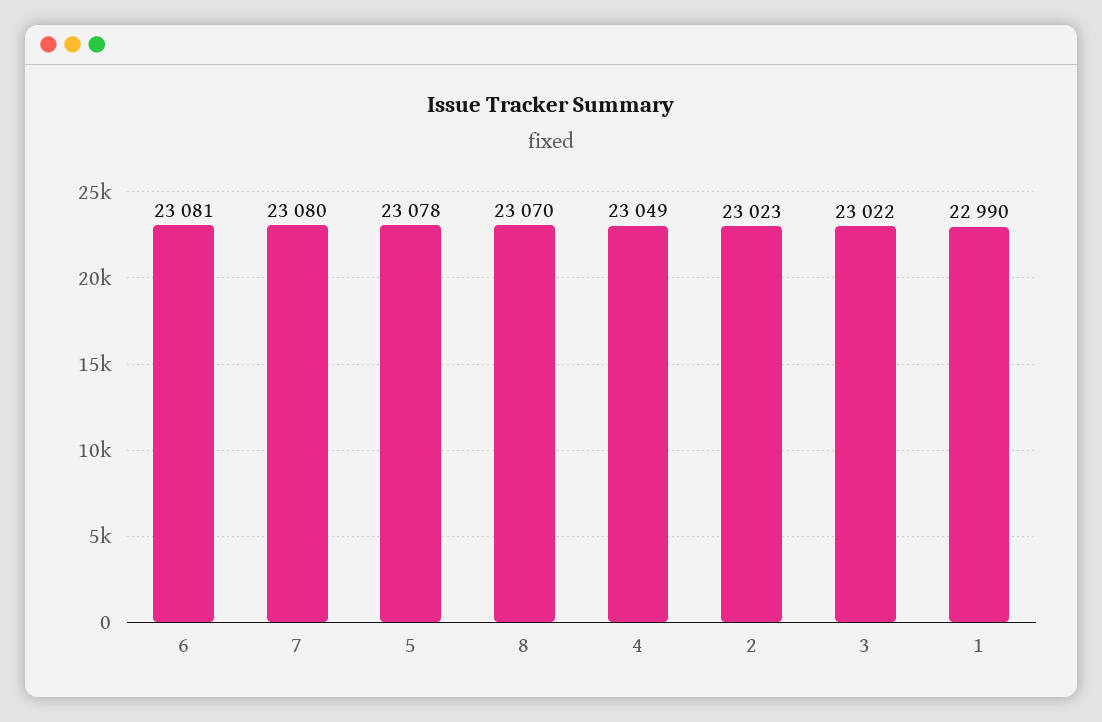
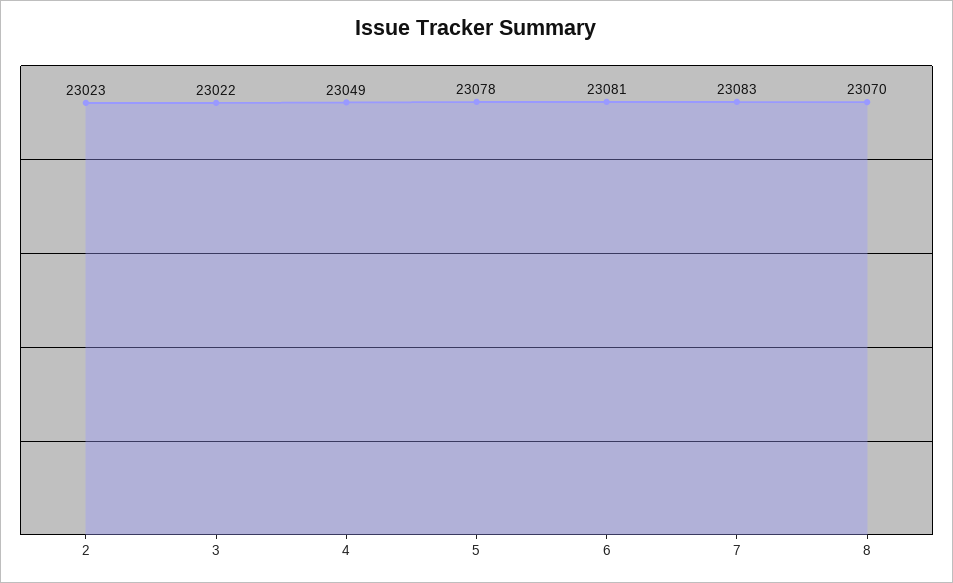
  {
    "6": 23081,
-   "7": 23080,
+   "7": 23083,
    "5": 23078,
    "8": 23070,
    "4": 23049,
    "2": 23023,
-   "3": 23022,
+   "3": 23022
-   "1": 22990
  }

